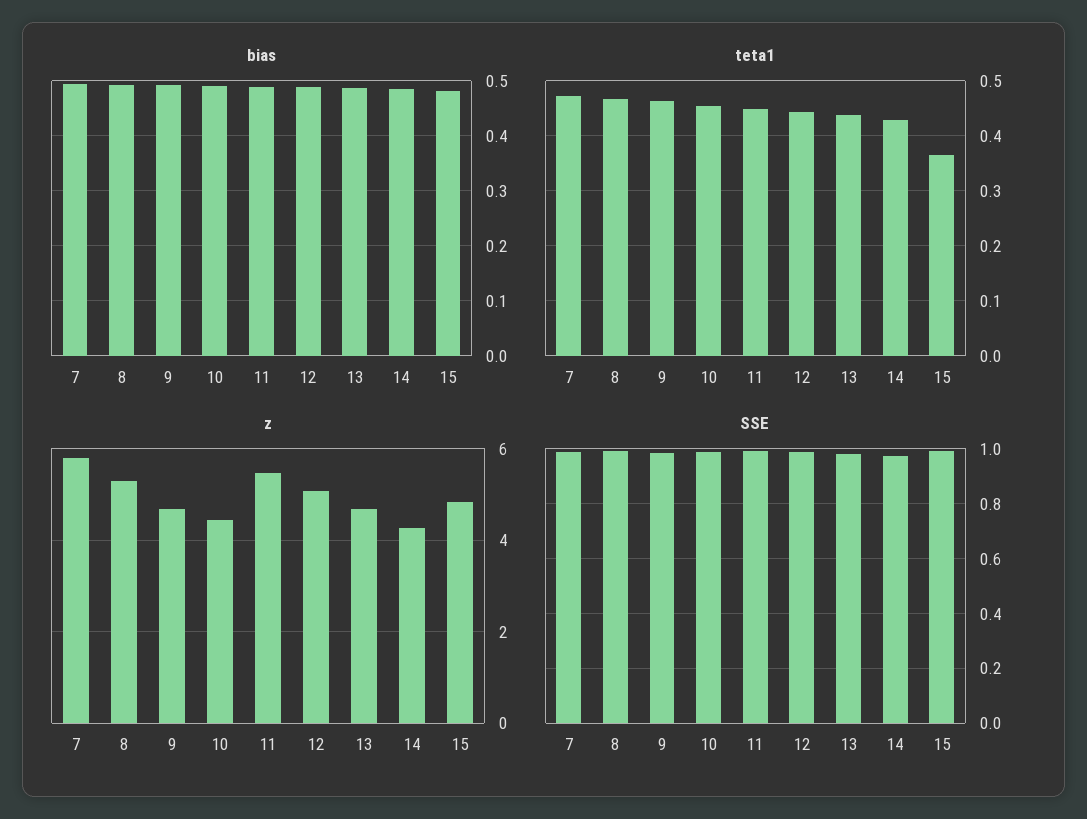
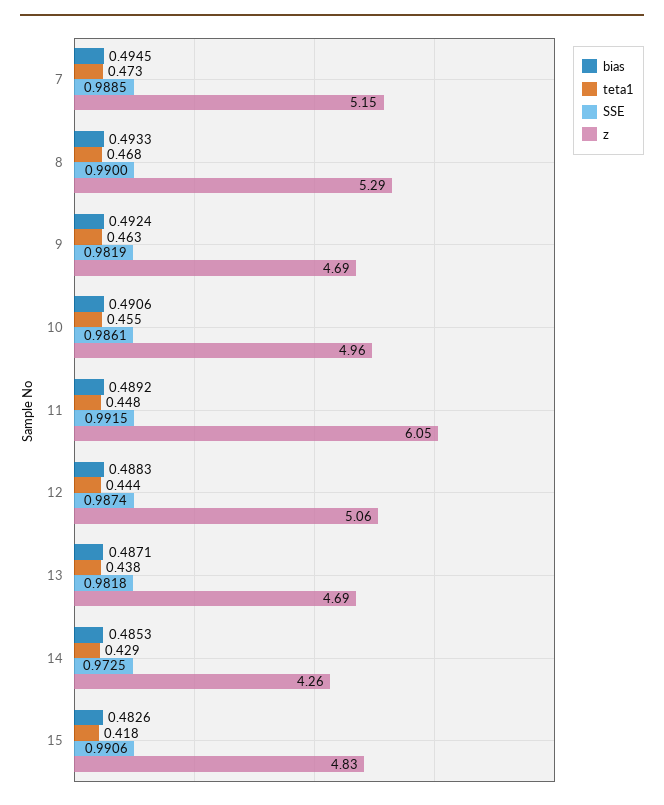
  {
    "bias": {
      "7": 0.4945,
      "8": 0.4933,
      "9": 0.4924,
      "10": 0.4906,
      "11": 0.4892,
      "12": 0.4883,
      "13": 0.4871,
      "14": 0.4853,
      "15": 0.4826
    },
    "teta1": {
      "7": 0.473,
      "8": 0.468,
      "9": 0.463,
      "10": 0.455,
      "11": 0.448,
      "12": 0.444,
      "13": 0.438,
      "14": 0.429,
-     "15": 0.36
+     "15": 0.418
    },
    "z": {
-     "7": 5.8,
+     "7": 5.15,
      "8": 5.29,
      "9": 4.69,
-     "10": 4.4,
+     "10": 4.96,
-     "11": 5.4,
+     "11": 6.05,
      "12": 5.06,
      "13": 4.69,
      "14": 4.26,
      "15": 4.83
    },
    "SSE": {
      "7": 0.9885,
      "8": 0.99,
      "9": 0.9819,
      "10": 0.9861,
      "11": 0.9915,
      "12": 0.9874,
      "13": 0.9818,
      "14": 0.9725,
      "15": 0.9906
    }
  }

